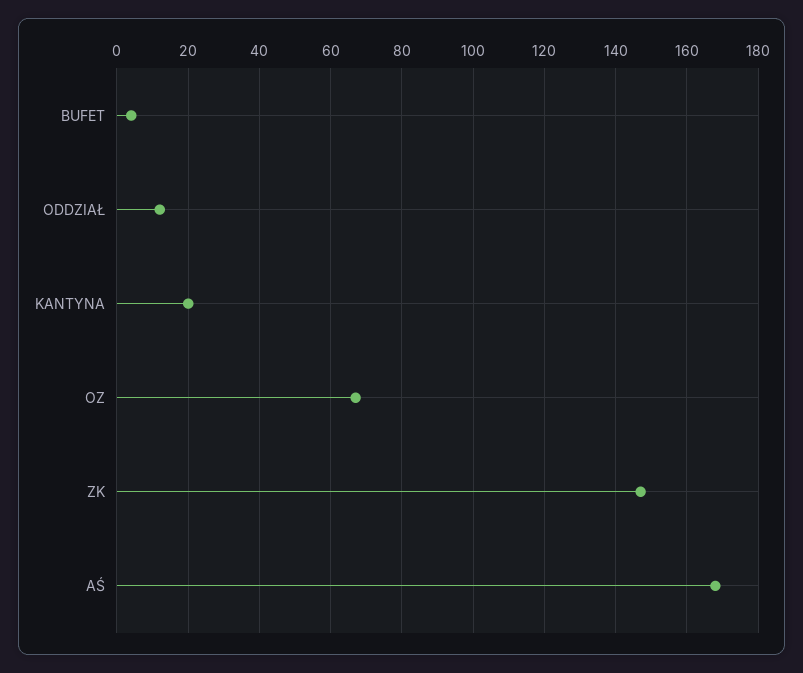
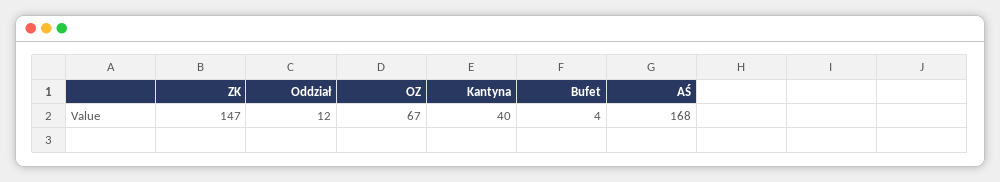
  {
    "BUFET": 4,
    "ODDZIAŁ": 12,
-   "KANTYNA": 20,
+   "KANTYNA": 40,
    "OZ": 67,
    "ZK": 147,
    "AŚ": 168
  }

